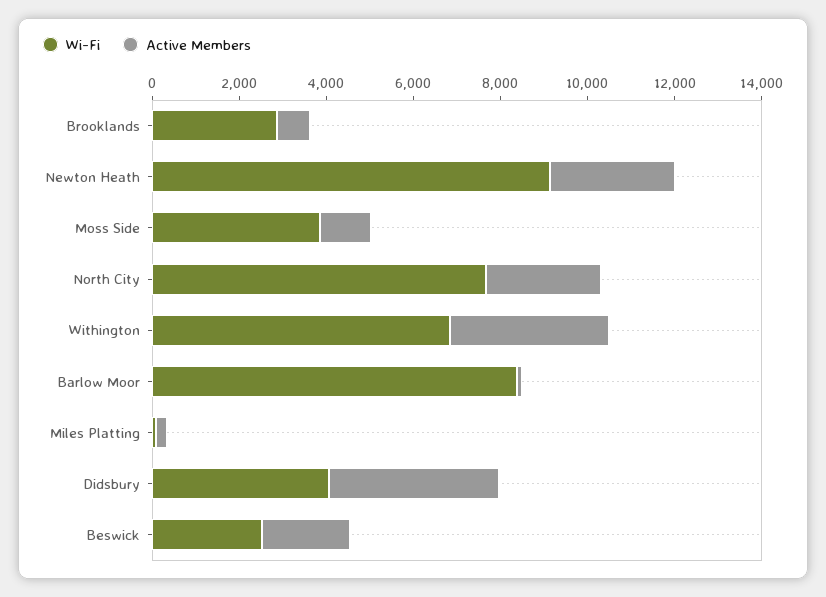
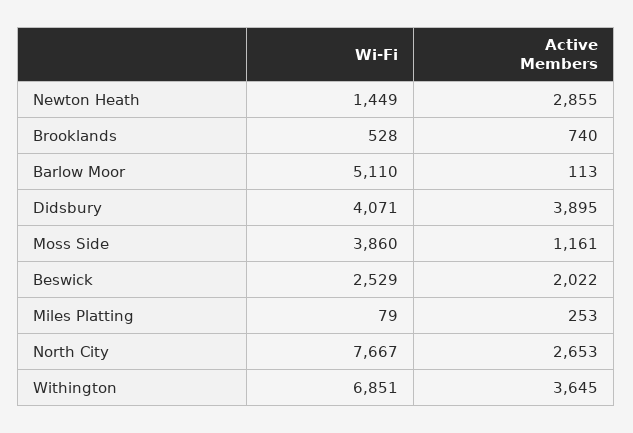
  {
    "Wi-Fi": {
-     "Brooklands": 3000,
+     "Brooklands": 528,
-     "Newton Heath": 9000,
+     "Newton Heath": 1449,
      "Moss Side": 3860,
      "North City": 7667,
      "Withington": 6851,
-     "Barlow Moor": 8500,
+     "Barlow Moor": 5110,
      "Miles Platting": 79,
      "Didsbury": 4071,
      "Beswick": 2529
    },
    "Active Members": {
      "Brooklands": 740,
      "Newton Heath": 2855,
      "Moss Side": 1161,
      "North City": 2653,
      "Withington": 3645,
      "Barlow Moor": 113,
      "Miles Platting": 253,
      "Didsbury": 3895,
      "Beswick": 2022
    }
  }

